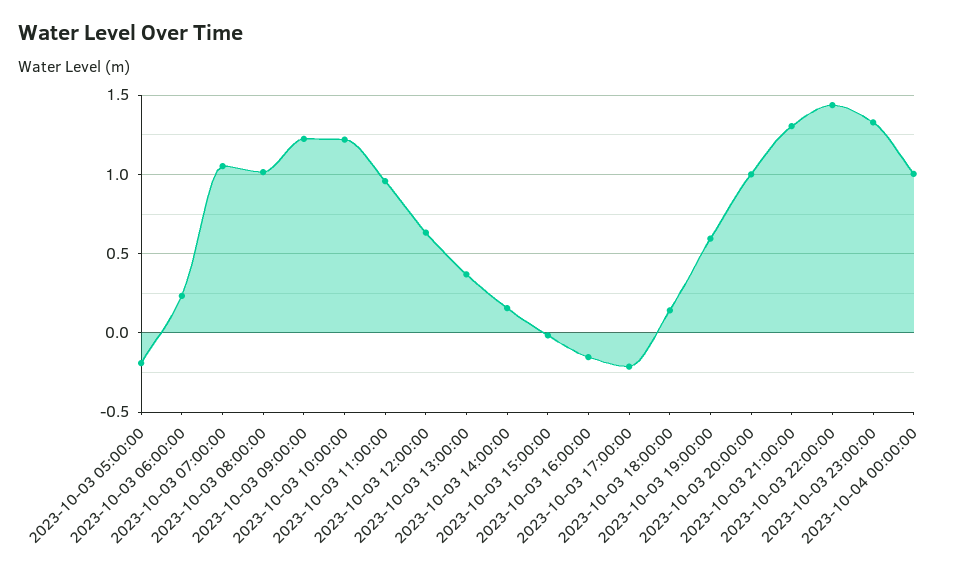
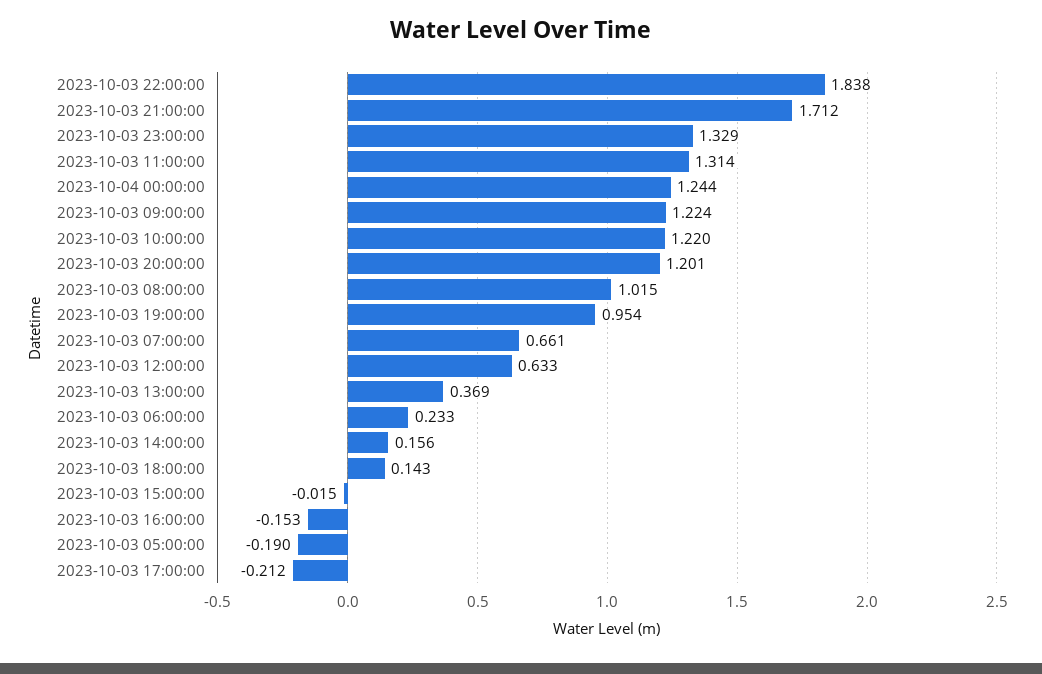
  {
    "2023-10-03 05:00:00": -0.19,
    "2023-10-03 06:00:00": 0.233,
-   "2023-10-03 07:00:00": 1.05,
+   "2023-10-03 07:00:00": 0.661,
    "2023-10-03 08:00:00": 1.015,
    "2023-10-03 09:00:00": 1.224,
    "2023-10-03 10:00:00": 1.22,
-   "2023-10-03 11:00:00": 0.95,
+   "2023-10-03 11:00:00": 1.314,
    "2023-10-03 12:00:00": 0.633,
    "2023-10-03 13:00:00": 0.369,
    "2023-10-03 14:00:00": 0.156,
    "2023-10-03 15:00:00": -0.015,
    "2023-10-03 16:00:00": -0.153,
    "2023-10-03 17:00:00": -0.212,
    "2023-10-03 18:00:00": 0.143,
-   "2023-10-03 19:00:00": 0.6,
+   "2023-10-03 19:00:00": 0.954,
-   "2023-10-03 20:00:00": 1,
+   "2023-10-03 20:00:00": 1.201,
-   "2023-10-03 21:00:00": 1.3,
+   "2023-10-03 21:00:00": 1.712,
-   "2023-10-03 22:00:00": 1.45,
+   "2023-10-03 22:00:00": 1.838,
    "2023-10-03 23:00:00": 1.329,
-   "2023-10-04 00:00:00": 1
+   "2023-10-04 00:00:00": 1.244
  }

